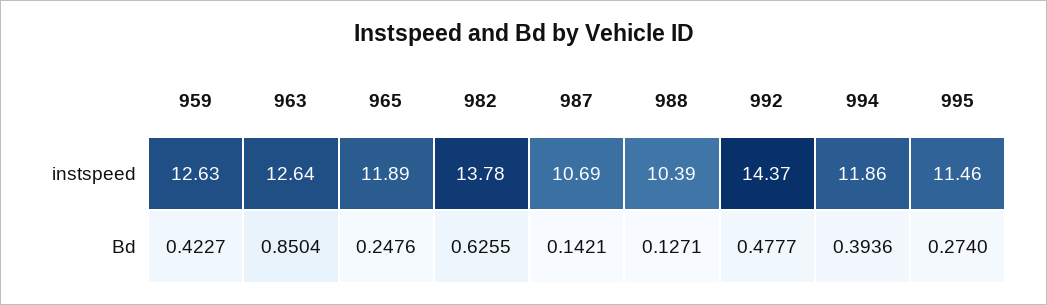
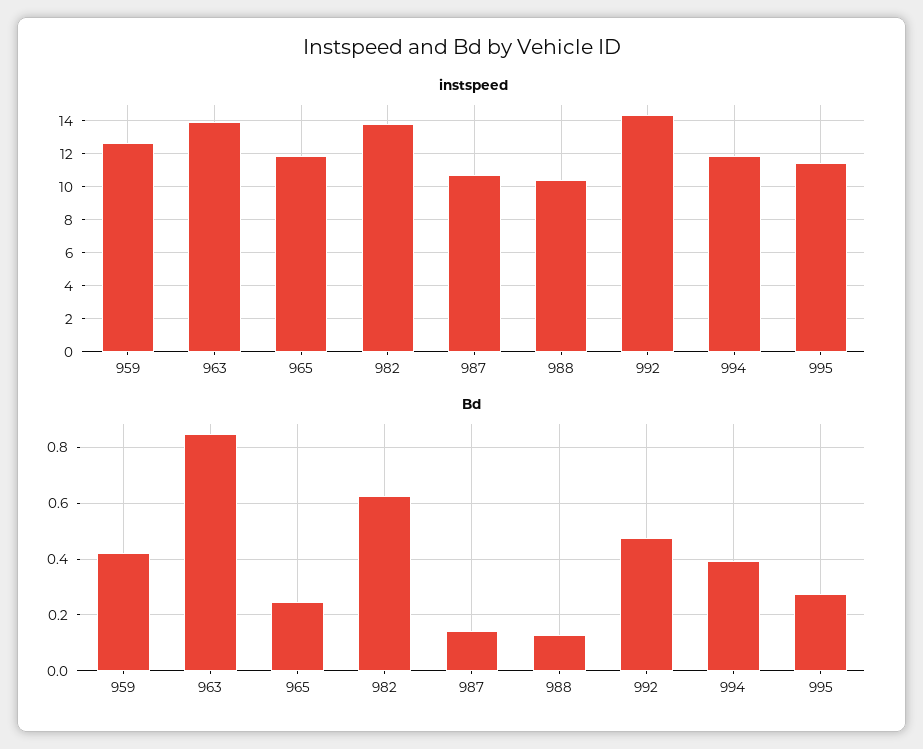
  {
    "instspeed": {
      "959": 12.63,
-     "963": 12.64,
+     "963": 14,
      "965": 11.89,
      "982": 13.78,
      "987": 10.69,
      "988": 10.39,
      "992": 14.37,
      "994": 11.86,
      "995": 11.46
    },
    "Bd": {
      "959": 0.4227,
      "963": 0.8504,
      "965": 0.2476,
      "982": 0.6255,
      "987": 0.1421,
      "988": 0.1271,
      "992": 0.4777,
      "994": 0.3936,
      "995": 0.274
    }
  }

